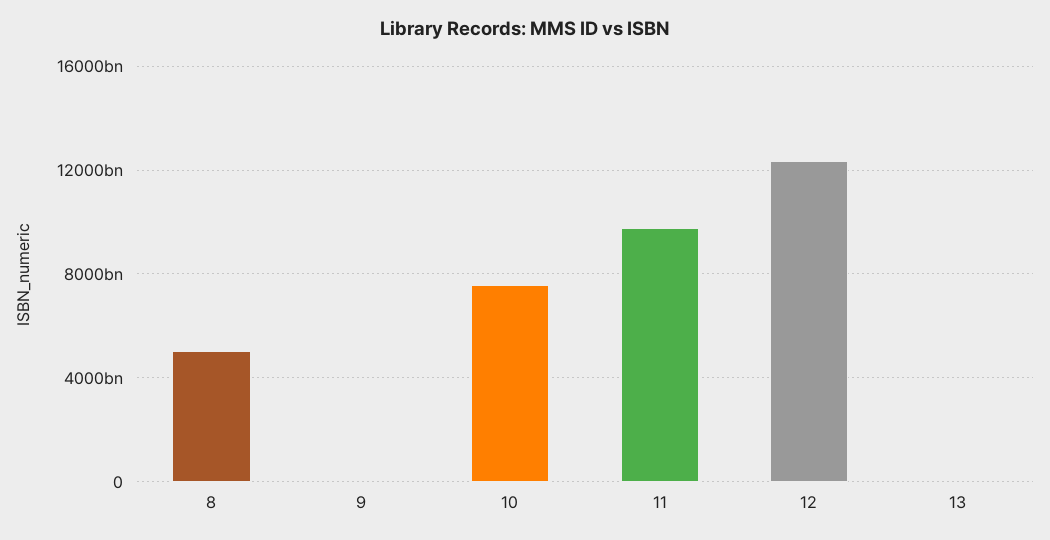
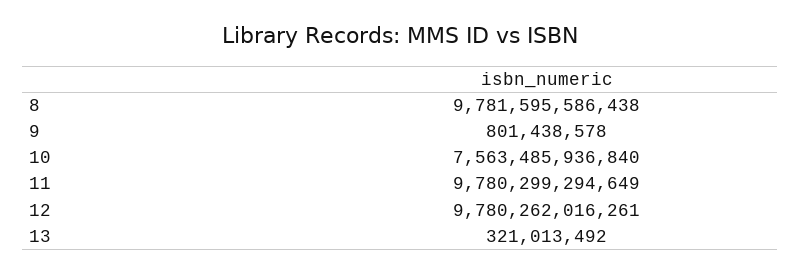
  {
-   "8": 5000000000000,
+   "8": 9781595586438,
    "9": 801438578,
    "10": 7563485936840,
    "11": 9780299294649,
-   "12": 12500000000000,
+   "12": 9780262016261,
    "13": 321013492
  }

